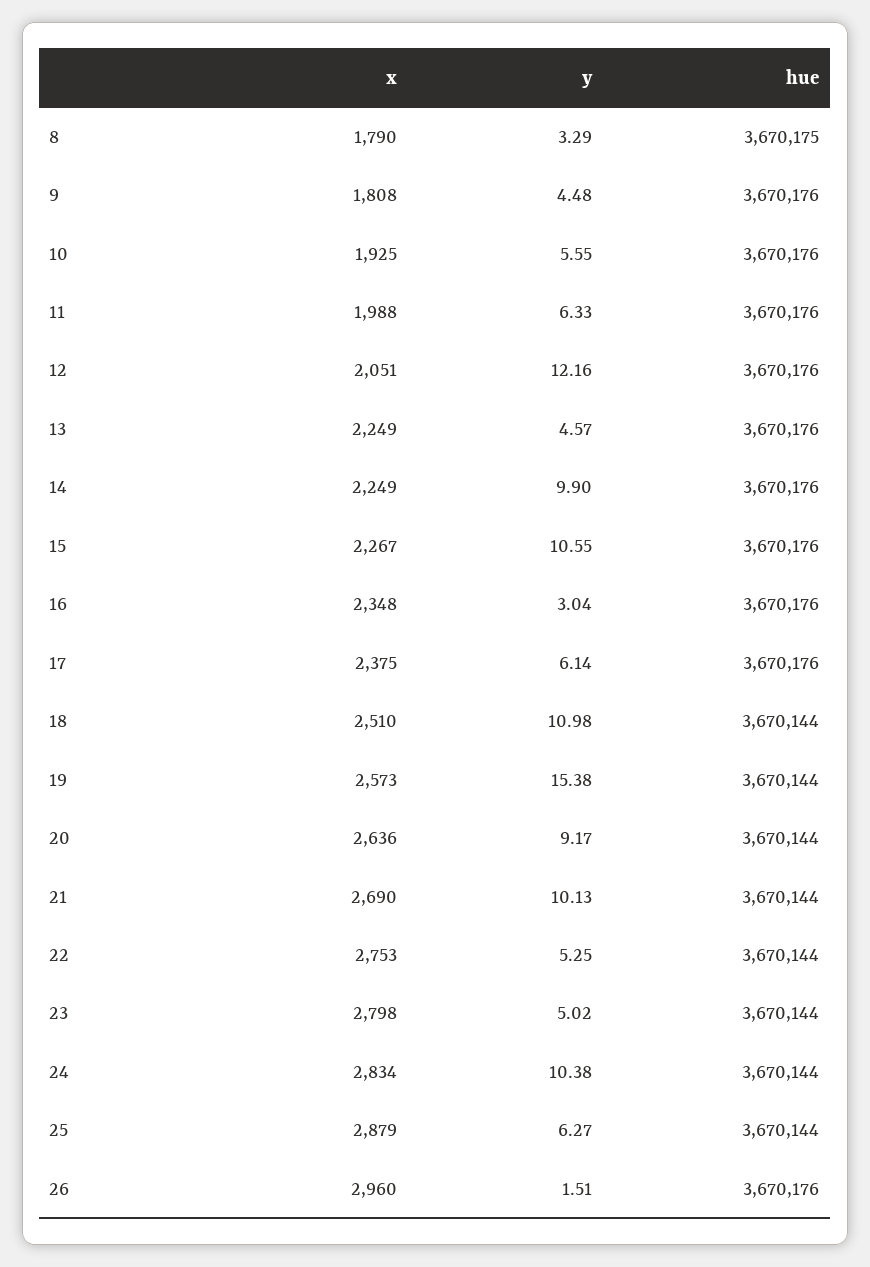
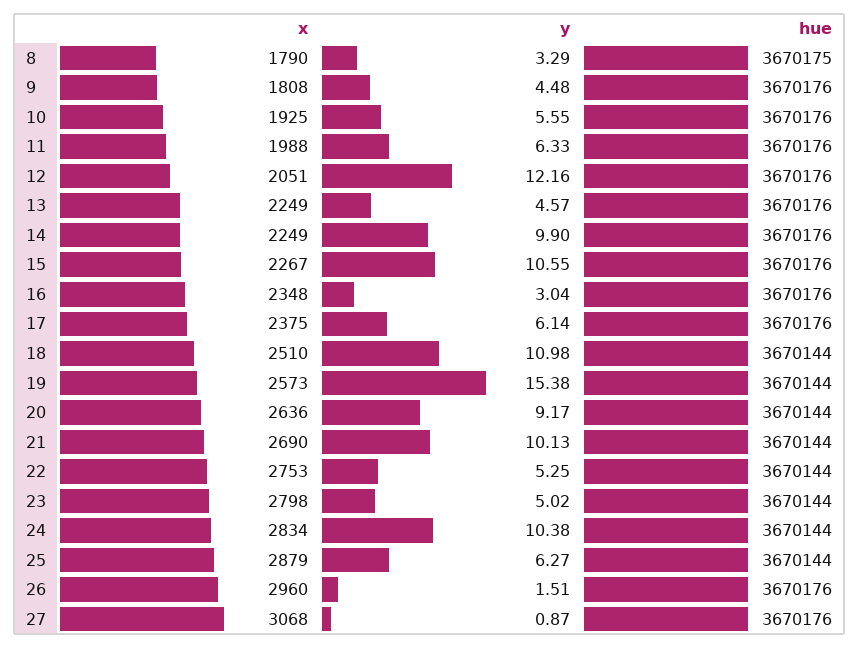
  {
    "x": {
      "8": 1790,
      "9": 1808,
      "10": 1925,
      "11": 1988,
      "12": 2051,
      "13": 2249,
      "14": 2249,
      "15": 2267,
      "16": 2348,
      "17": 2375,
      "18": 2510,
      "19": 2573,
      "20": 2636,
      "21": 2690,
      "22": 2753,
      "23": 2798,
      "24": 2834,
      "25": 2879,
-     "26": 2960
+     "26": 2960,
+     "27": 3068
    },
    "y": {
      "8": 3.29,
      "9": 4.48,
      "10": 5.55,
      "11": 6.33,
      "12": 12.16,
      "13": 4.57,
      "14": 9.9,
      "15": 10.55,
      "16": 3.04,
      "17": 6.14,
      "18": 10.98,
      "19": 15.38,
      "20": 9.17,
      "21": 10.13,
      "22": 5.25,
      "23": 5.02,
      "24": 10.38,
      "25": 6.27,
-     "26": 1.51
+     "26": 1.51,
+     "27": 0.87
    },
    "hue": {
      "8": 3670175,
      "9": 3670176,
      "10": 3670176,
      "11": 3670176,
      "12": 3670176,
      "13": 3670176,
      "14": 3670176,
      "15": 3670176,
      "16": 3670176,
      "17": 3670176,
      "18": 3670144,
      "19": 3670144,
      "20": 3670144,
      "21": 3670144,
      "22": 3670144,
      "23": 3670144,
      "24": 3670144,
      "25": 3670144,
-     "26": 3670176
+     "26": 3670176,
+     "27": 3670176
    }
  }

